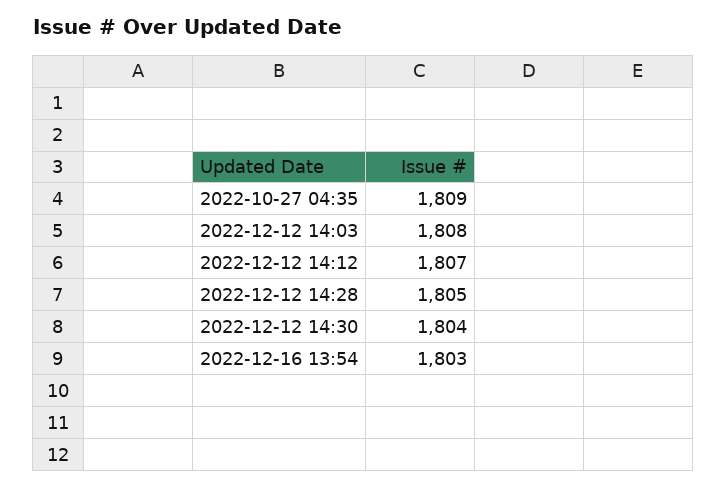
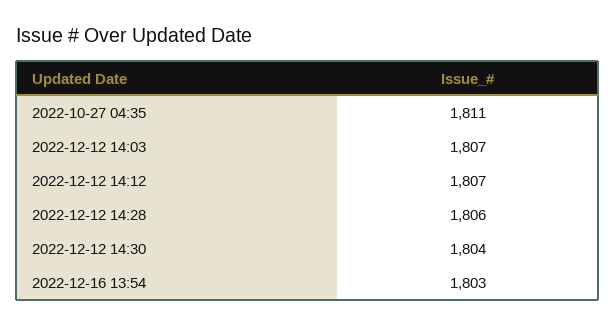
  {
-   "2022-10-27 04:35": 1809,
+   "2022-10-27 04:35": 1811,
-   "2022-12-12 14:03": 1808,
+   "2022-12-12 14:03": 1807,
    "2022-12-12 14:12": 1807,
-   "2022-12-12 14:28": 1805,
+   "2022-12-12 14:28": 1806,
    "2022-12-12 14:30": 1804,
    "2022-12-16 13:54": 1803
  }

